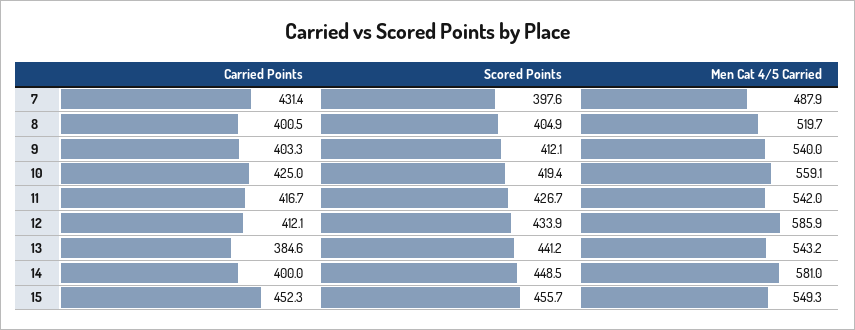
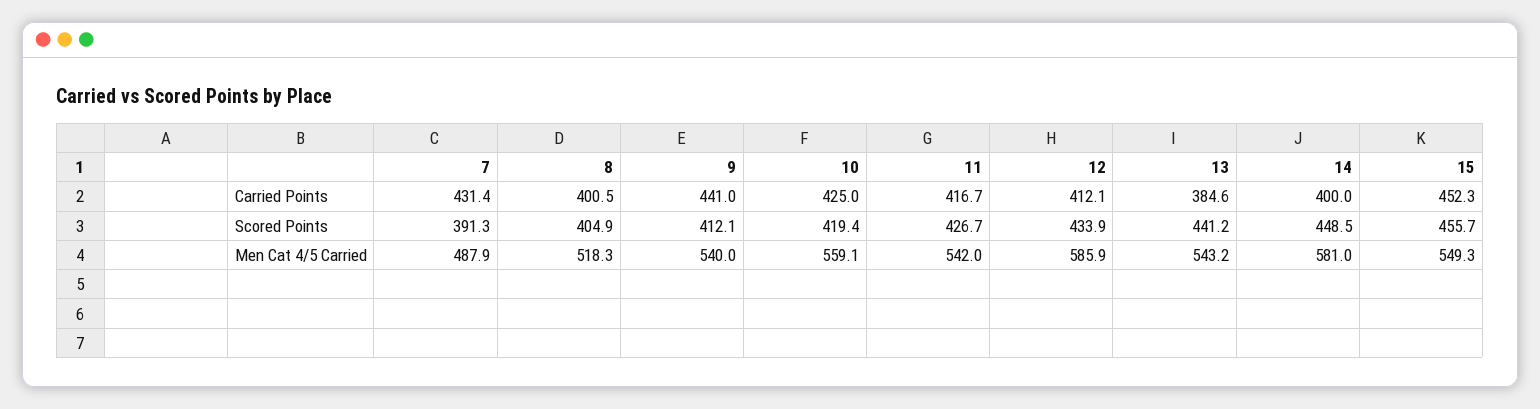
  {
    "Carried Points": {
      "7": 431.4,
      "8": 400.5,
-     "9": 403.3,
+     "9": 441,
      "10": 425,
      "11": 416.7,
      "12": 412.1,
      "13": 384.6,
      "14": 400,
      "15": 452.3
    },
    "Scored Points": {
-     "7": 397.6,
+     "7": 391.3,
      "8": 404.9,
      "9": 412.1,
      "10": 419.4,
      "11": 426.7,
      "12": 433.9,
      "13": 441.2,
      "14": 448.5,
      "15": 455.7
    },
    "Men Cat 4/5 Carried": {
      "7": 487.9,
-     "8": 519.7,
+     "8": 518.3,
      "9": 540,
      "10": 559.1,
      "11": 542,
      "12": 585.9,
      "13": 543.2,
      "14": 581,
      "15": 549.3
    }
  }

